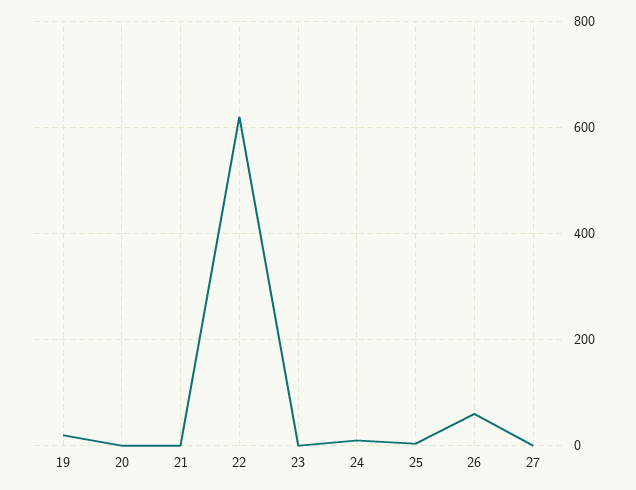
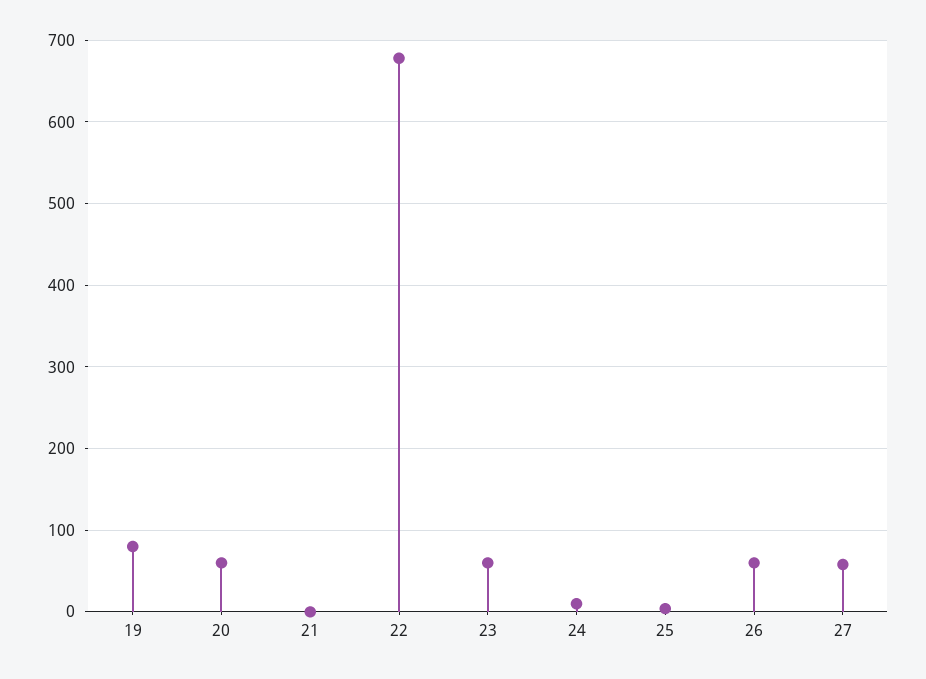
  {
-   "19": 20,
+   "19": 80,
-   "20": 0,
+   "20": 60,
    "21": 0,
-   "22": 620,
+   "22": 680,
-   "23": 0,
+   "23": 60,
    "24": 10,
    "25": 0,
    "26": 60,
-   "27": 0
+   "27": 60
  }

